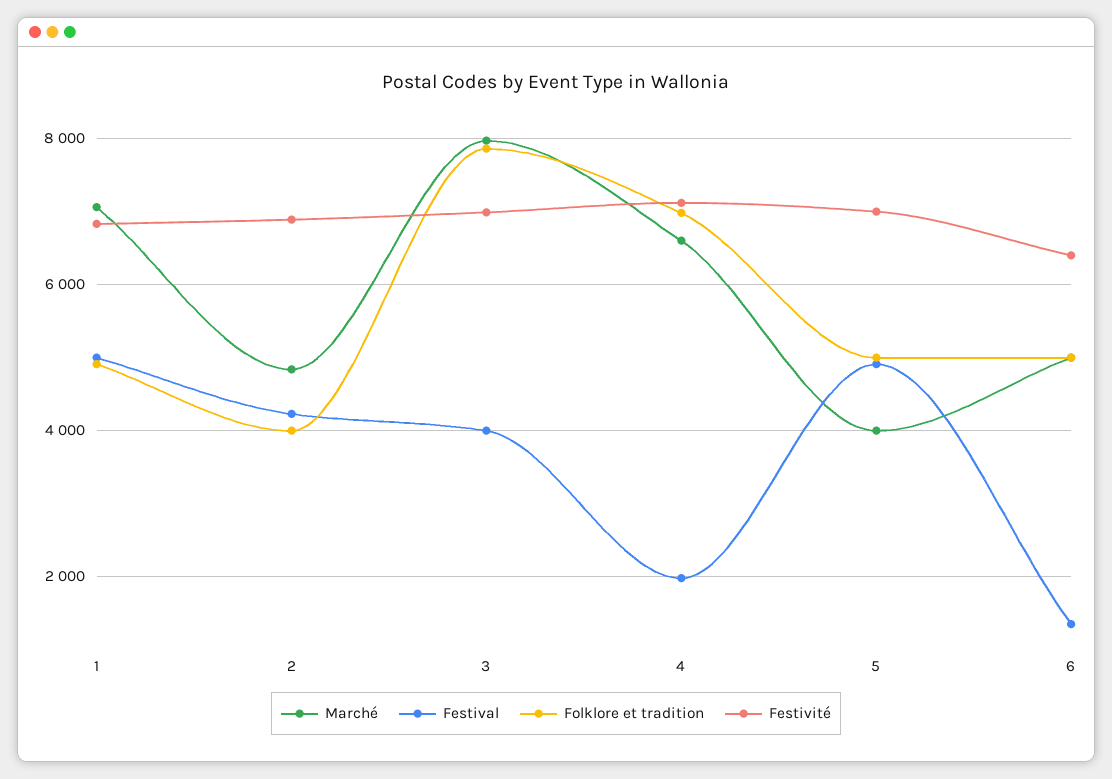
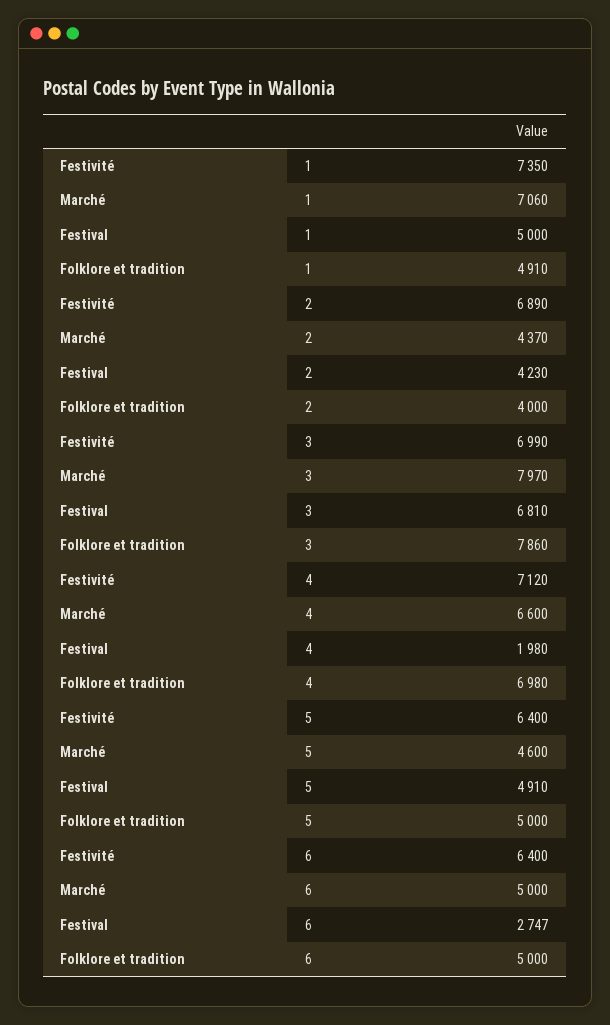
  {
    "Marché": {
      "1": 7060,
-     "2": 4800,
+     "2": 4370,
      "3": 7970,
      "4": 6600,
-     "5": 4000,
+     "5": 4600,
      "6": 5000
    },
    "Festival": {
      "1": 5000,
      "2": 4230,
-     "3": 4000,
+     "3": 6810,
      "4": 1980,
      "5": 4910,
-     "6": 1400
+     "6": 2747
    },
    "Folklore et tradition": {
      "1": 4910,
      "2": 4000,
      "3": 7860,
      "4": 6980,
      "5": 5000,
      "6": 5000
    },
    "Festivité": {
-     "1": 6800,
+     "1": 7350,
      "2": 6890,
      "3": 6990,
      "4": 7120,
-     "5": 7000,
+     "5": 6400,
      "6": 6400
    }
  }

